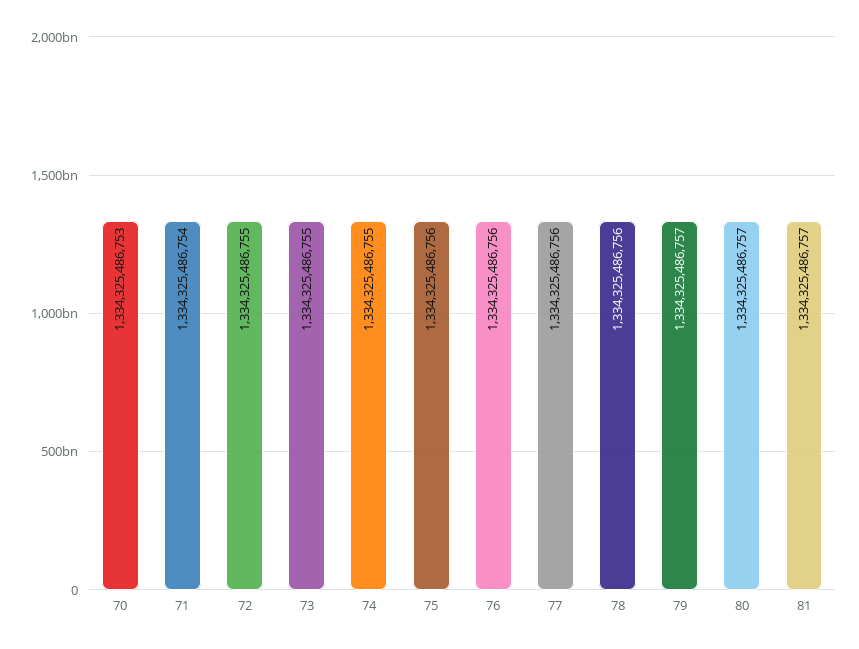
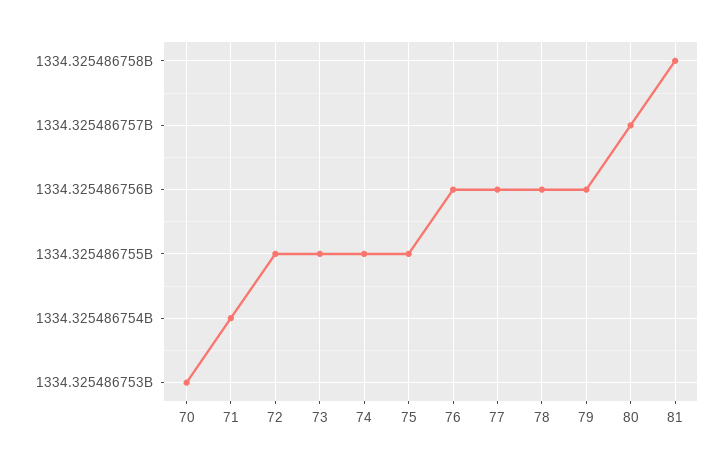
  {
    "70": 1334325486753,
    "71": 1334325486754,
    "72": 1334325486755,
    "73": 1334325486755,
    "74": 1334325486755,
-   "75": 1334325486756,
+   "75": 1334325486755,
    "76": 1334325486756,
    "77": 1334325486756,
    "78": 1334325486756,
-   "79": 1334325486757,
+   "79": 1334325486756,
    "80": 1334325486757,
-   "81": 1334325486757
+   "81": 1334325486758
  }

